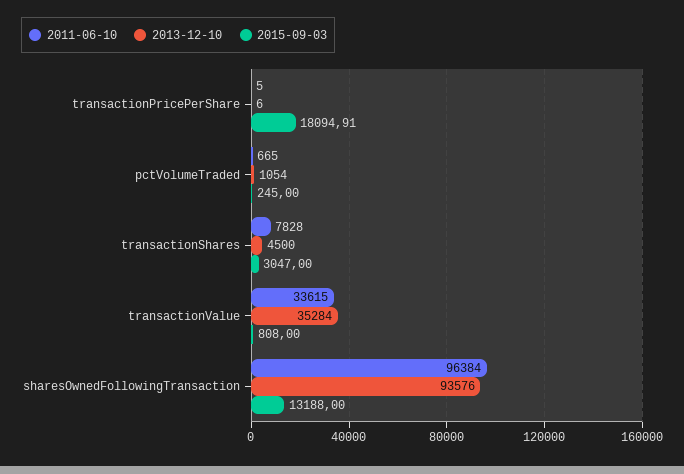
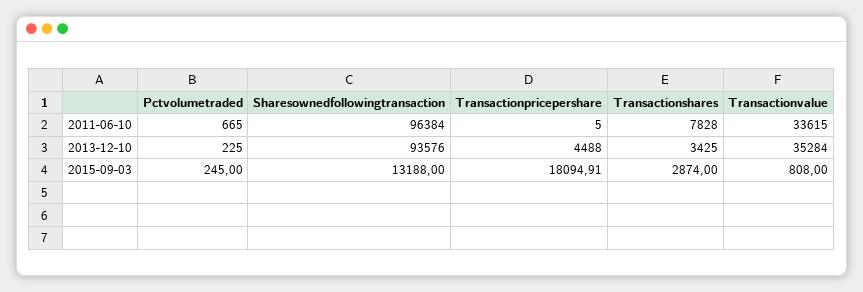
  {
    "2011-06-10": {
      "transactionPricePerShare": 5,
      "pctVolumeTraded": 665,
      "transactionShares": 7828,
      "transactionValue": 33615,
      "sharesOwnedFollowingTransaction": 96384
    },
    "2013-12-10": {
-     "transactionPricePerShare": 6,
+     "transactionPricePerShare": 4488,
-     "pctVolumeTraded": 1054,
+     "pctVolumeTraded": 225,
-     "transactionShares": 4500,
+     "transactionShares": 3425,
      "transactionValue": 35284,
      "sharesOwnedFollowingTransaction": 93576
    },
    "2015-09-03": {
      "transactionPricePerShare": 18094.91,
      "pctVolumeTraded": 245,
-     "transactionShares": 3047,
+     "transactionShares": 2874,
      "transactionValue": 808,
      "sharesOwnedFollowingTransaction": 13188
    }
  }

